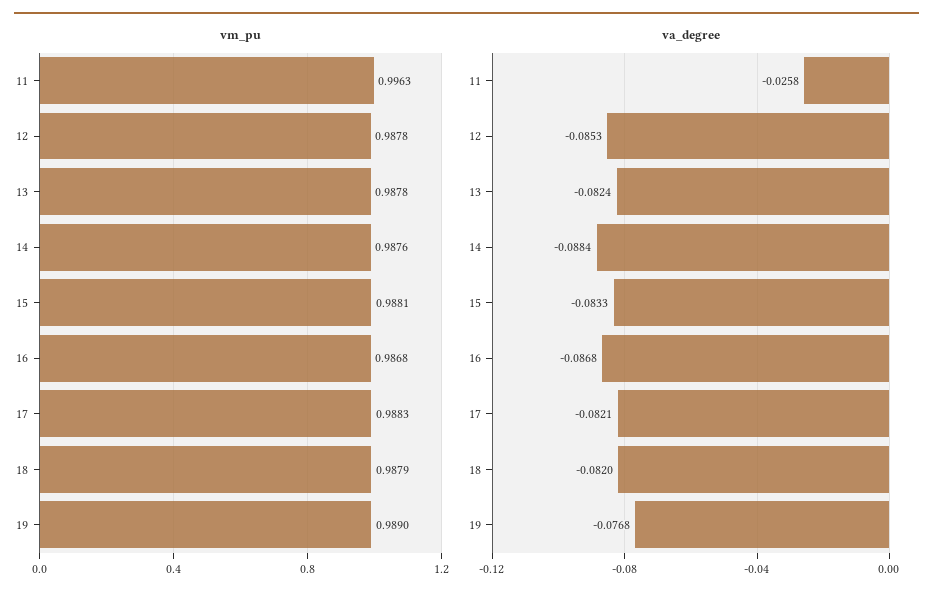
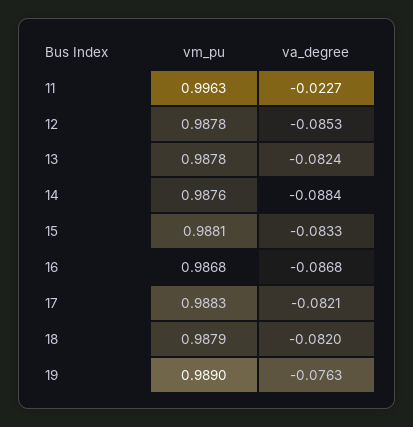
  {
    "vm_pu": {
      "11": 0.9963,
      "12": 0.9878,
      "13": 0.9878,
      "14": 0.9876,
      "15": 0.9881,
      "16": 0.9868,
      "17": 0.9883,
      "18": 0.9879,
      "19": 0.989
    },
    "va_degree": {
-     "11": -0.0258,
+     "11": -0.0227,
      "12": -0.0853,
      "13": -0.0824,
      "14": -0.0884,
      "15": -0.0833,
      "16": -0.0868,
      "17": -0.0821,
      "18": -0.082,
-     "19": -0.0768
+     "19": -0.0763
    }
  }

